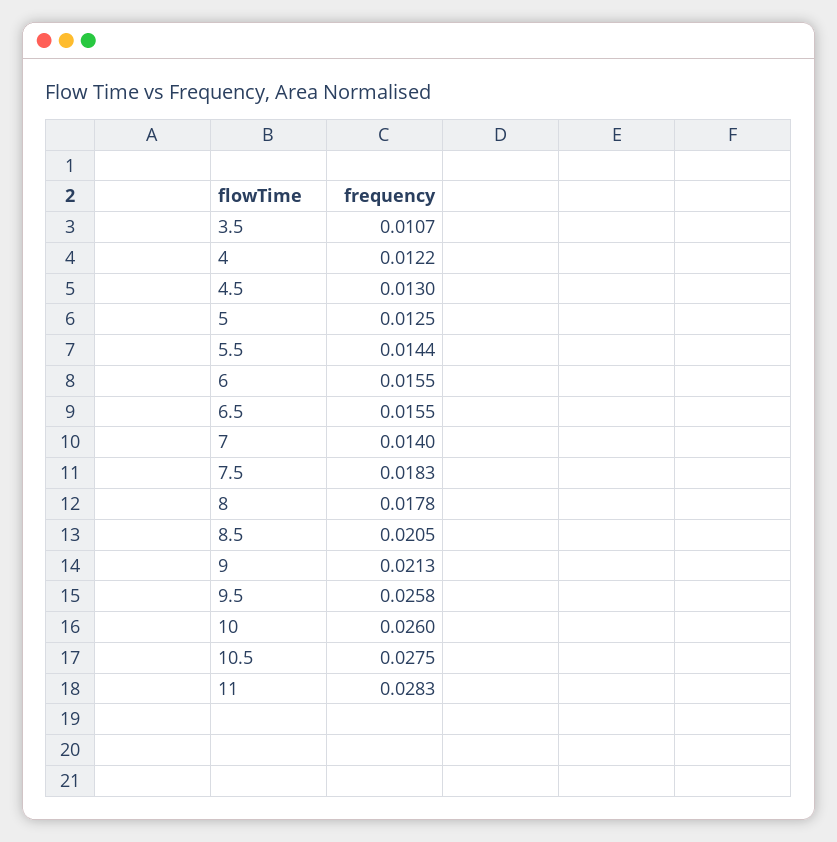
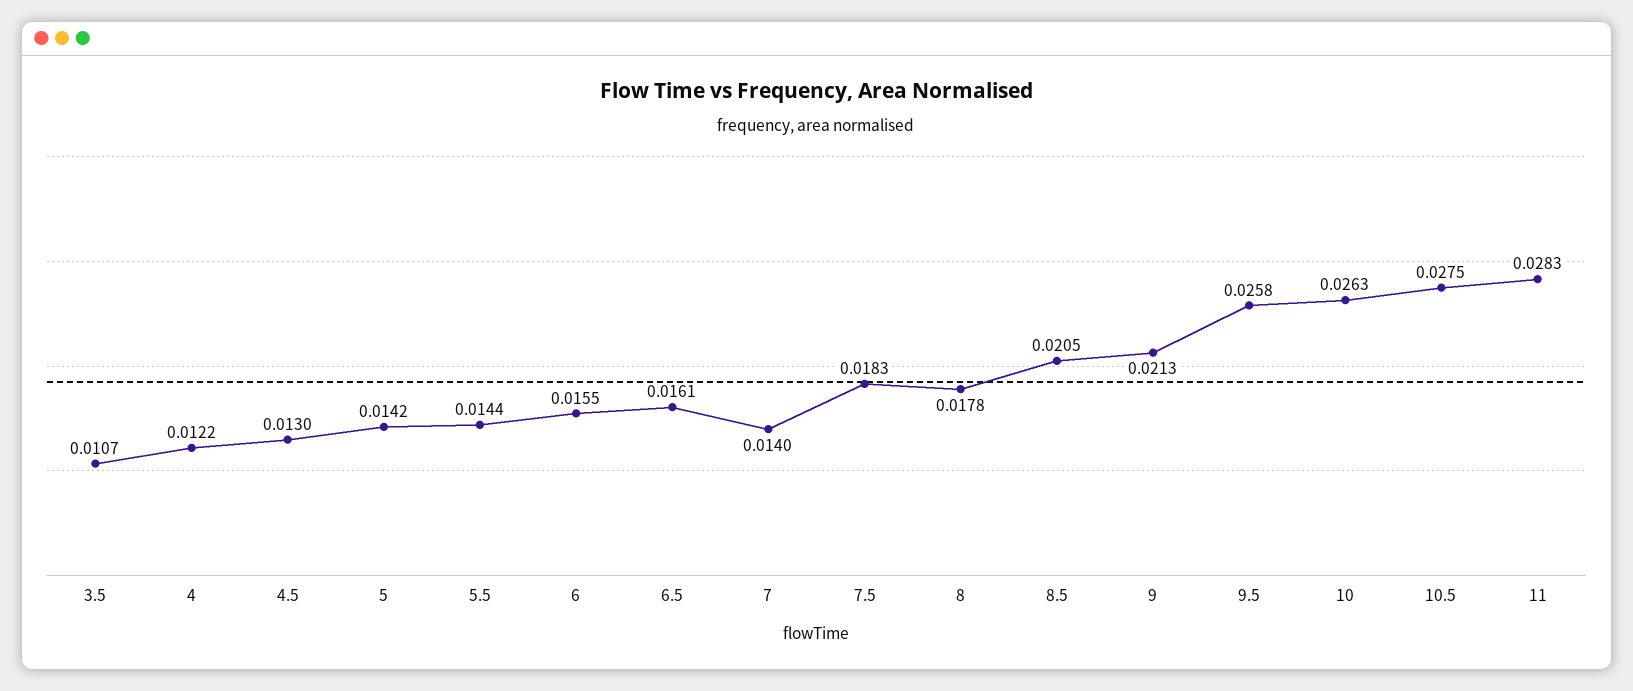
  {
    "3.5": 0.0107,
    "4": 0.0122,
    "4.5": 0.013,
-   "5": 0.0125,
+   "5": 0.0142,
    "5.5": 0.0144,
    "6": 0.0155,
-   "6.5": 0.0155,
+   "6.5": 0.0161,
    "7": 0.014,
    "7.5": 0.0183,
    "8": 0.0178,
    "8.5": 0.0205,
    "9": 0.0213,
    "9.5": 0.0258,
-   "10": 0.026,
+   "10": 0.0263,
    "10.5": 0.0275,
    "11": 0.0283
  }

